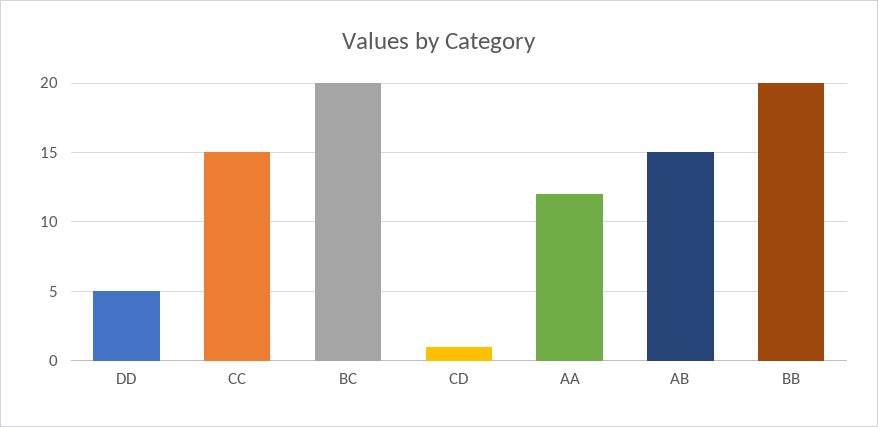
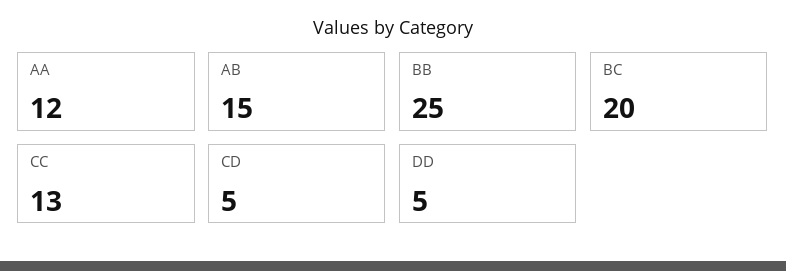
  {
    "DD": 5,
-   "CC": 15,
+   "CC": 13,
    "BC": 20,
-   "CD": 1,
+   "CD": 5,
    "AA": 12,
    "AB": 15,
-   "BB": 20
+   "BB": 25
  }

